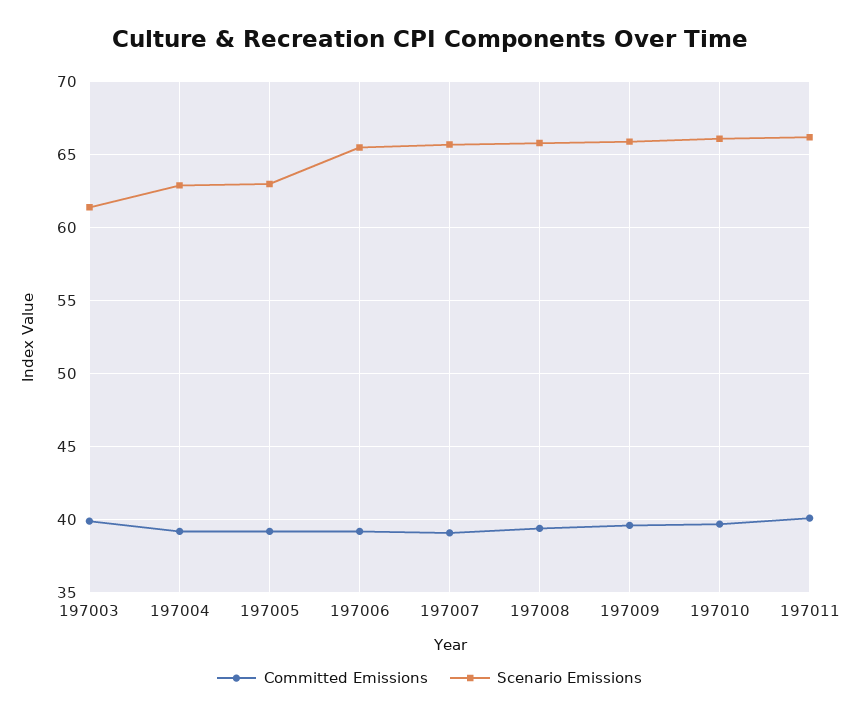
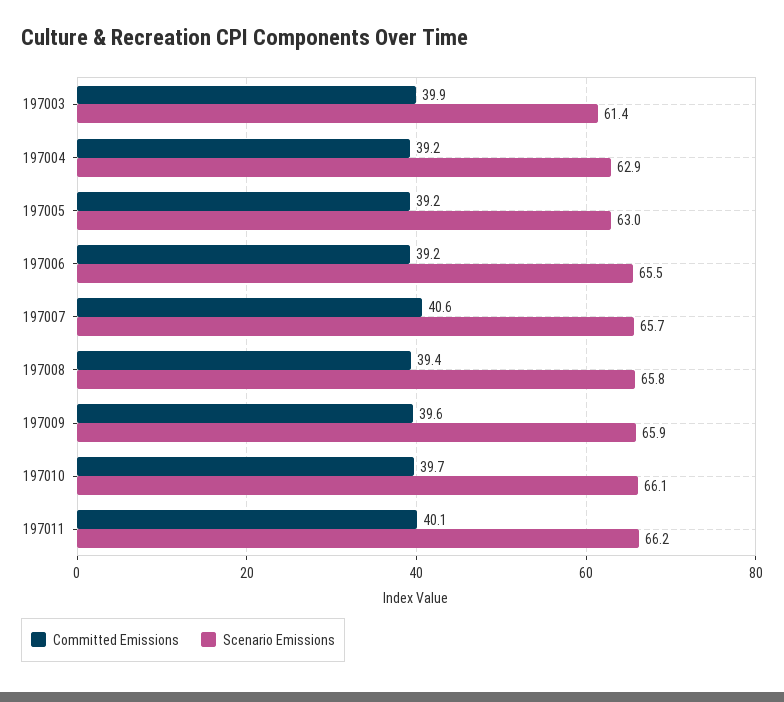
  {
    "Committed Emissions": {
      "197003": 39.9,
      "197004": 39.2,
      "197005": 39.2,
      "197006": 39.2,
-     "197007": 39,
+     "197007": 40.6,
      "197008": 39.4,
      "197009": 39.6,
      "197010": 39.7,
      "197011": 40.1
    },
    "Scenario Emissions": {
      "197003": 61.4,
      "197004": 62.9,
      "197005": 63,
      "197006": 65.5,
      "197007": 65.7,
      "197008": 65.8,
      "197009": 65.9,
      "197010": 66.1,
      "197011": 66.2
    }
  }

